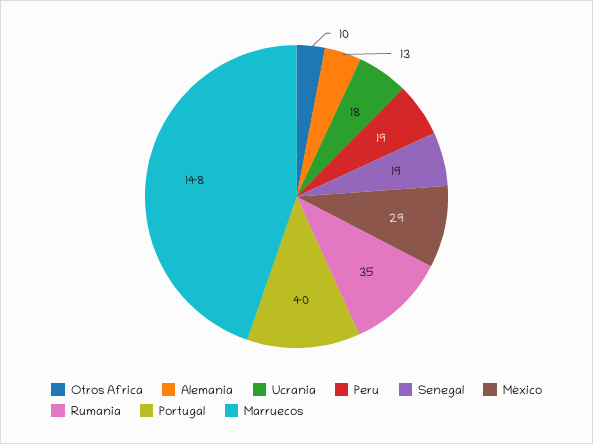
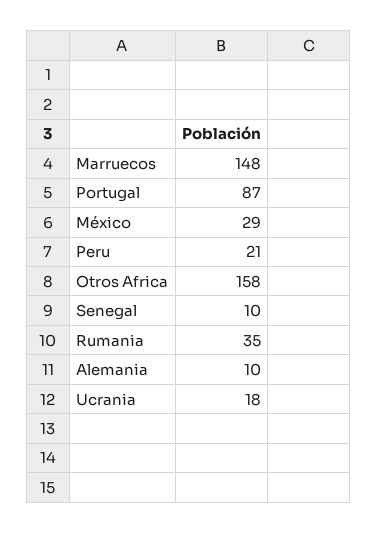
  {
-   "Otros Africa": 10,
+   "Otros Africa": 158,
-   "Alemania": 13,
+   "Alemania": 10,
    "Ucrania": 18,
-   "Peru": 19,
+   "Peru": 21,
-   "Senegal": 19,
+   "Senegal": 10,
    "México": 29,
    "Rumania": 35,
-   "Portugal": 40,
+   "Portugal": 87,
    "Marruecos": 148
  }

